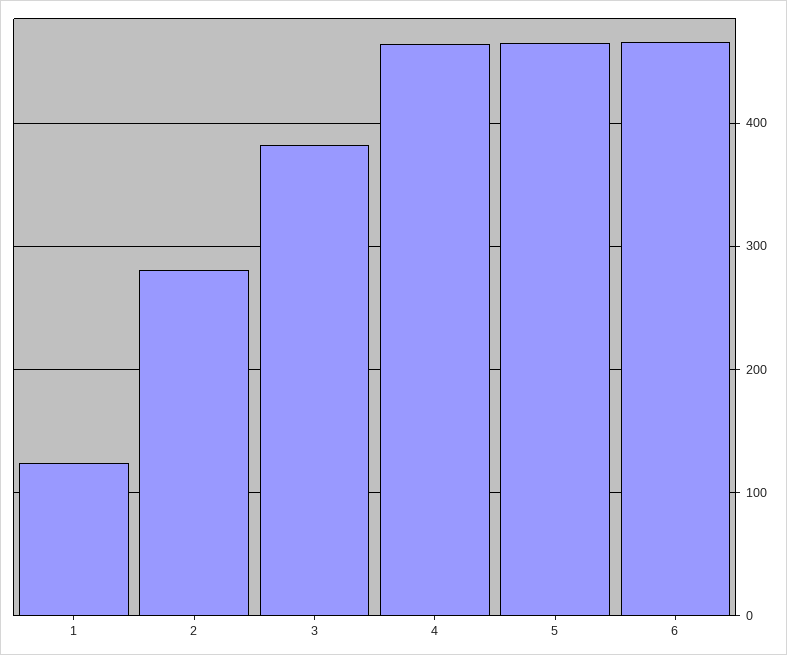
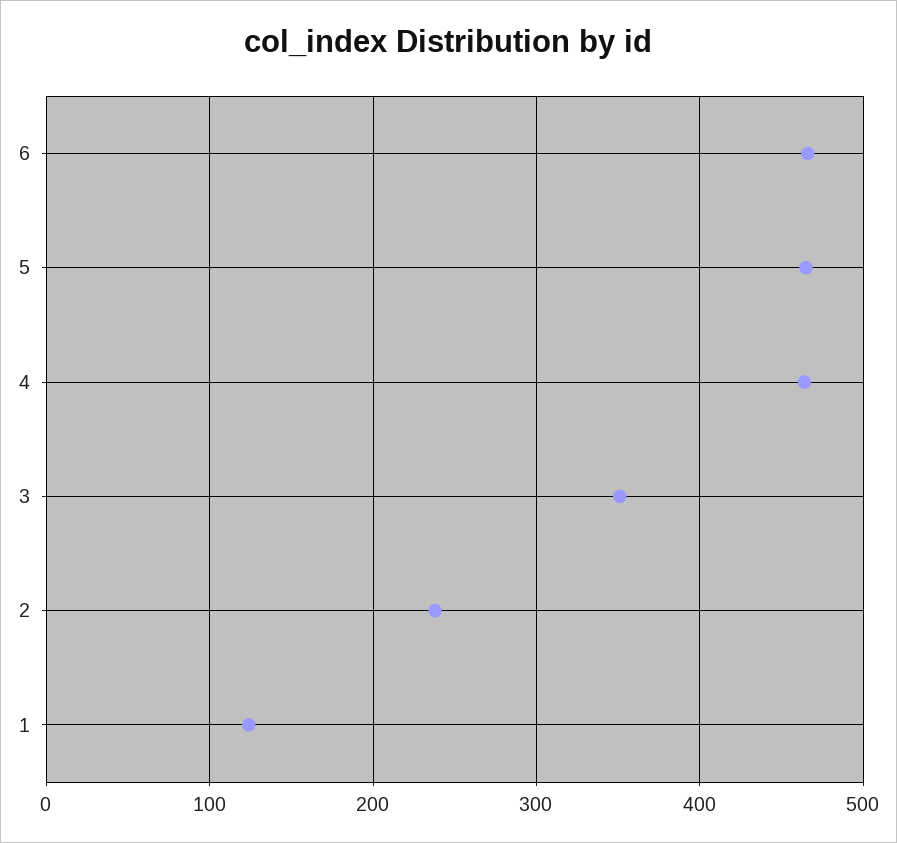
  {
    "1": 120,
-   "2": 280,
+   "2": 240,
-   "3": 380,
+   "3": 350,
    "4": 460,
    "5": 470,
    "6": 470
  }

